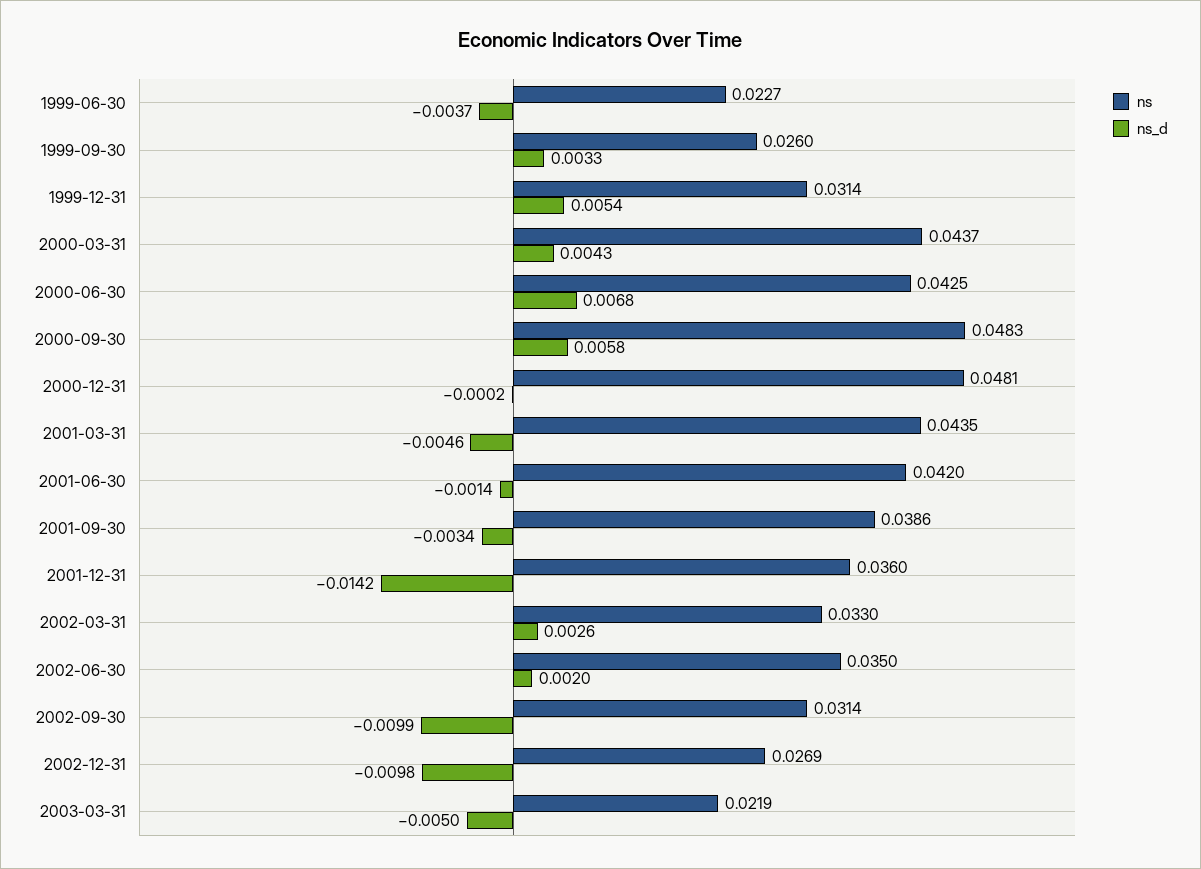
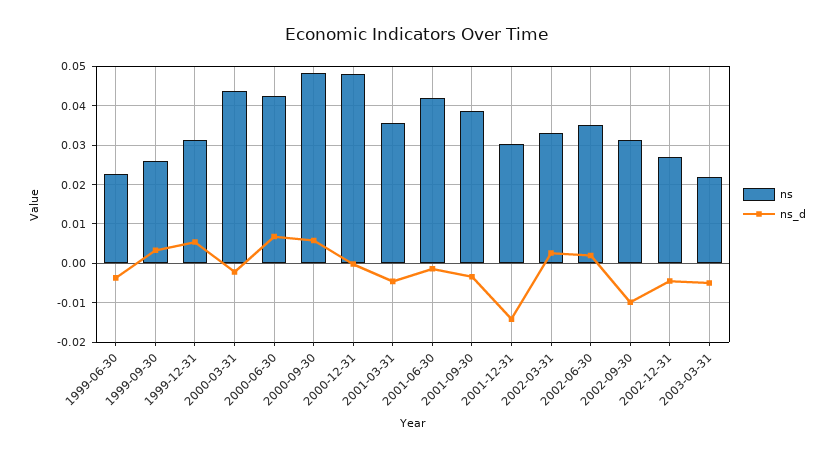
  {
    "ns": {
      "1999-06-30": 0.0227,
      "1999-09-30": 0.026,
      "1999-12-31": 0.0314,
      "2000-03-31": 0.0437,
      "2000-06-30": 0.0425,
      "2000-09-30": 0.0483,
      "2000-12-31": 0.0481,
-     "2001-03-31": 0.0435,
+     "2001-03-31": 0.036,
      "2001-06-30": 0.042,
      "2001-09-30": 0.0386,
-     "2001-12-31": 0.036,
+     "2001-12-31": 0.03,
      "2002-03-31": 0.033,
      "2002-06-30": 0.035,
      "2002-09-30": 0.0314,
      "2002-12-31": 0.0269,
      "2003-03-31": 0.0219
    },
    "ns_d": {
      "1999-06-30": -0.0037,
      "1999-09-30": 0.0033,
      "1999-12-31": 0.0054,
-     "2000-03-31": 0.0043,
+     "2000-03-31": -0.002,
      "2000-06-30": 0.0068,
      "2000-09-30": 0.0058,
      "2000-12-31": -0.0002,
      "2001-03-31": -0.0046,
      "2001-06-30": -0.0014,
      "2001-09-30": -0.0034,
      "2001-12-31": -0.0142,
      "2002-03-31": 0.0026,
      "2002-06-30": 0.002,
      "2002-09-30": -0.0099,
-     "2002-12-31": -0.0098,
+     "2002-12-31": -0.004,
      "2003-03-31": -0.005
    }
  }

